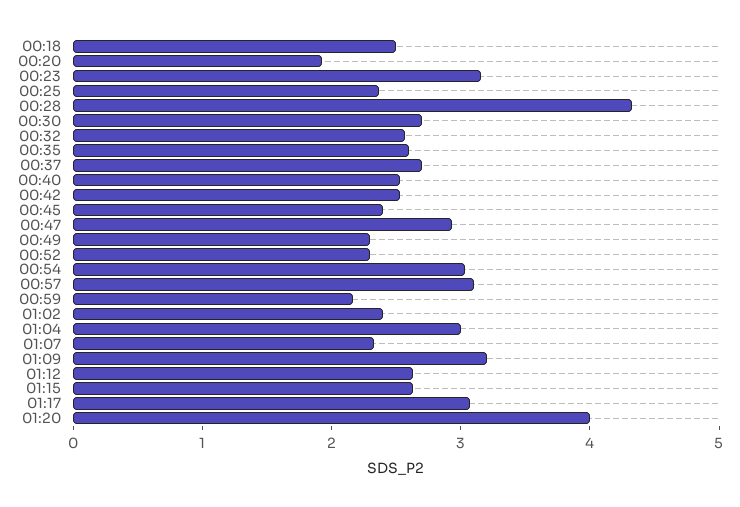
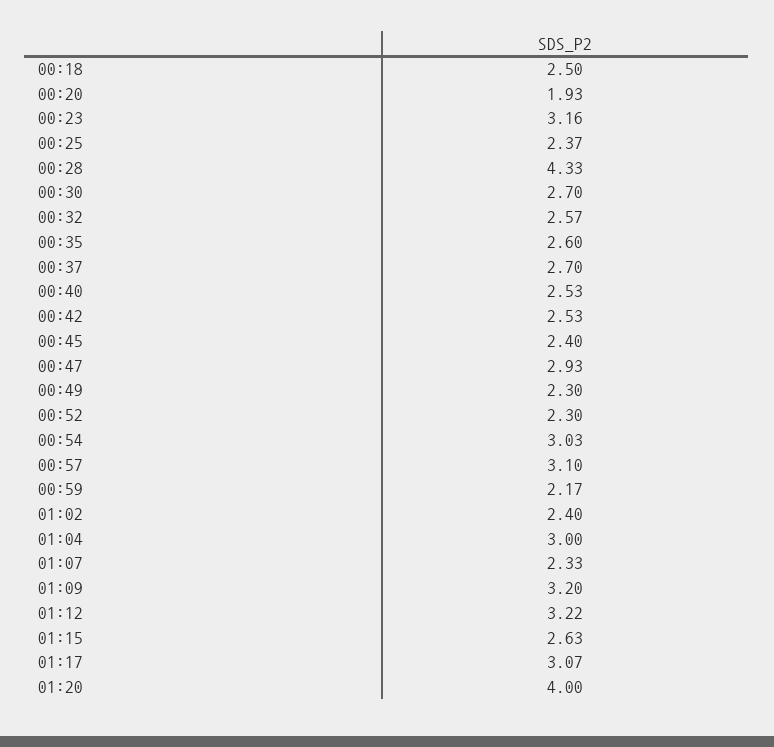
  {
    "00:18": 2.5,
    "00:20": 1.93,
    "00:23": 3.16,
    "00:25": 2.37,
    "00:28": 4.33,
    "00:30": 2.7,
    "00:32": 2.57,
    "00:35": 2.6,
    "00:37": 2.7,
    "00:40": 2.53,
    "00:42": 2.53,
    "00:45": 2.4,
    "00:47": 2.93,
    "00:49": 2.3,
    "00:52": 2.3,
    "00:54": 3.03,
    "00:57": 3.1,
    "00:59": 2.17,
    "01:02": 2.4,
    "01:04": 3,
    "01:07": 2.33,
    "01:09": 3.2,
-   "01:12": 2.6,
+   "01:12": 3.22,
    "01:15": 2.63,
    "01:17": 3.07,
    "01:20": 4
  }

